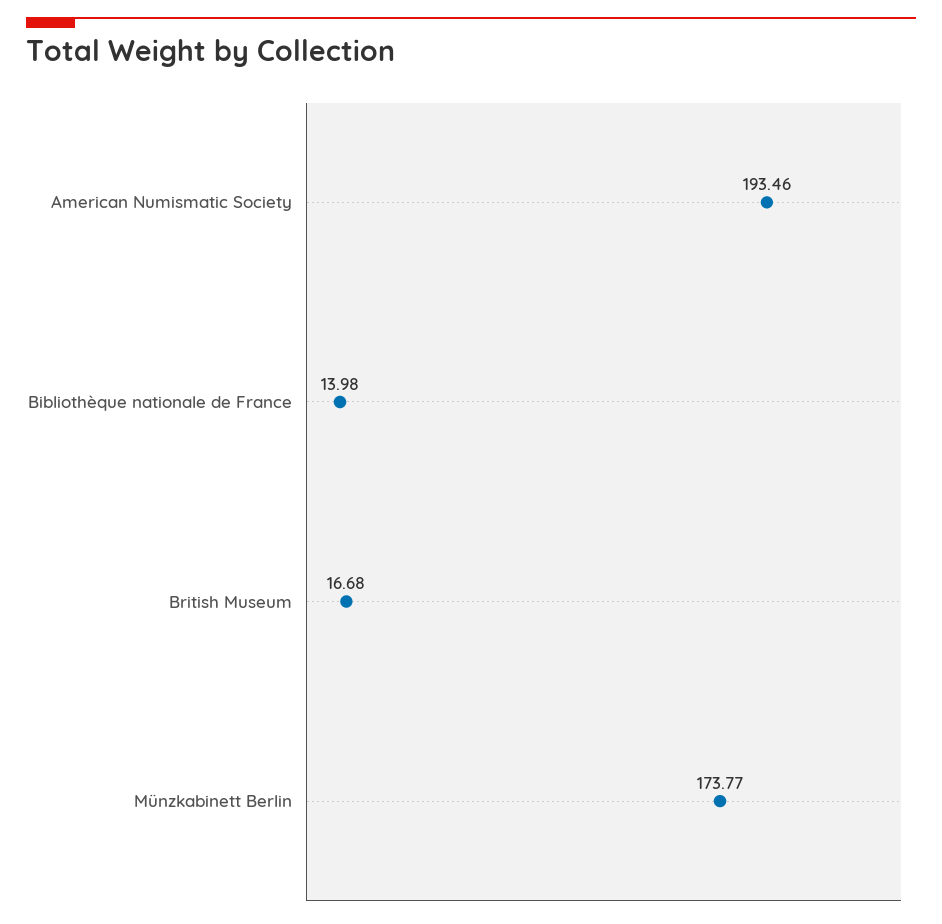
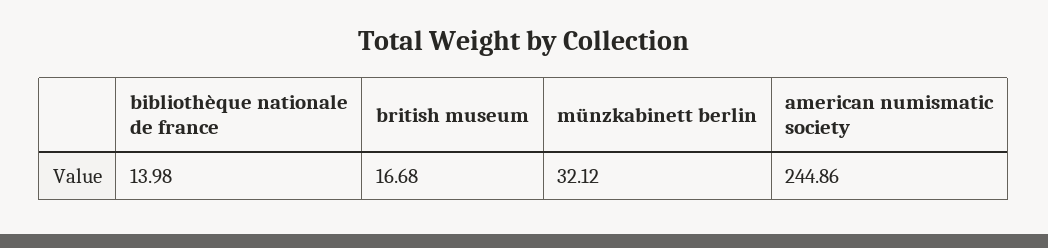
  {
-   "American Numismatic Society": 193.46,
+   "American Numismatic Society": 244.86,
    "Bibliothèque nationale de France": 13.98,
    "British Museum": 16.68,
-   "Münzkabinett Berlin": 173.77
+   "Münzkabinett Berlin": 32.12
  }

